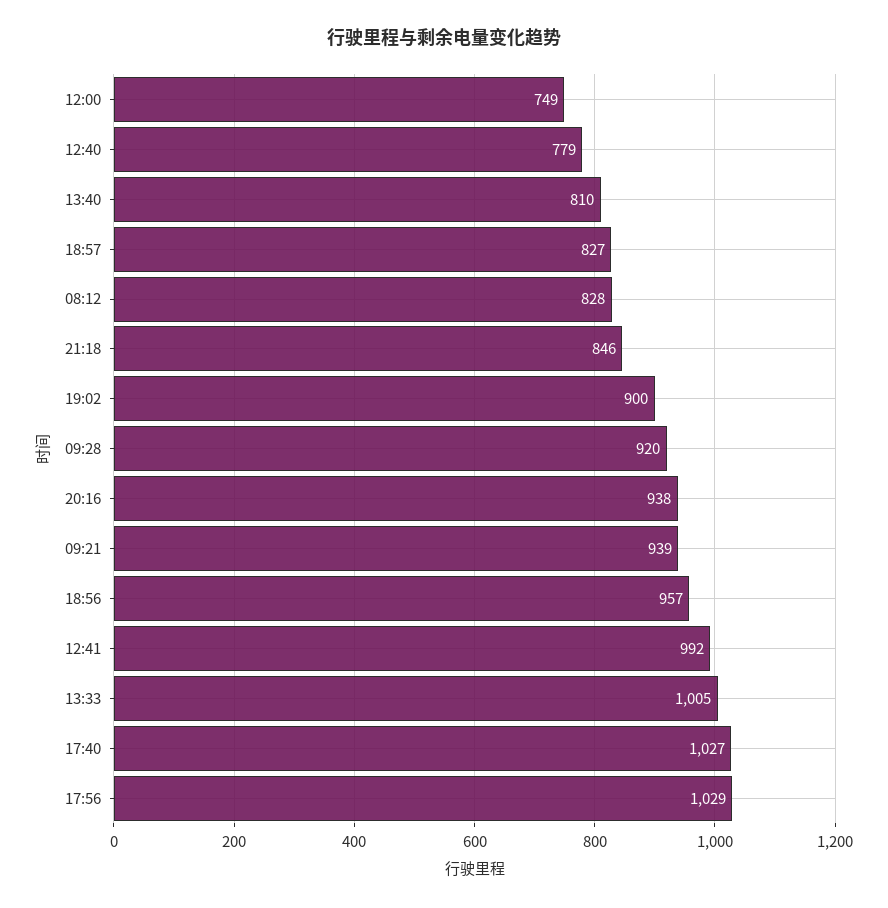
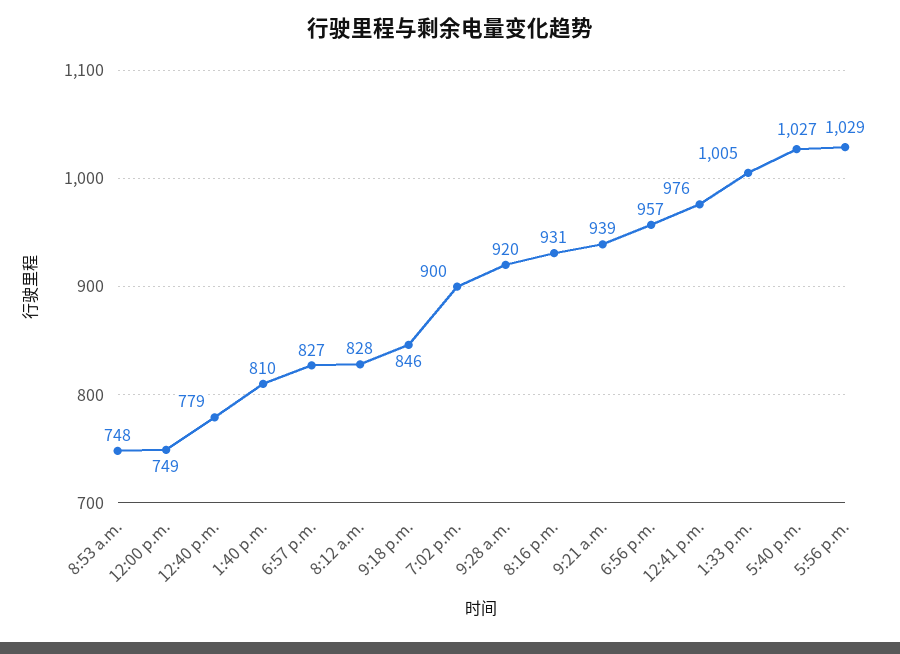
  {
    "12:00": 749,
    "12:40": 779,
    "13:40": 810,
    "18:57": 827,
    "08:12": 828,
    "21:18": 846,
    "19:02": 900,
    "09:28": 920,
-   "20:16": 938,
+   "20:16": 931,
    "09:21": 939,
    "18:56": 957,
-   "12:41": 992,
+   "12:41": 976,
    "13:33": 1005,
    "17:40": 1027,
-   "17:56": 1029
+   "17:56": 1029,
+   "8:53 a.m.": 748
  }

